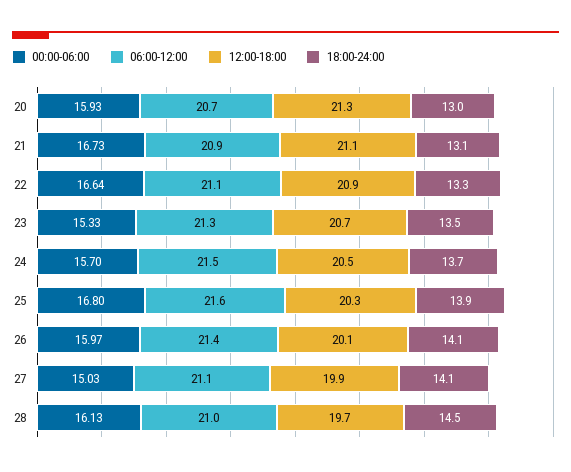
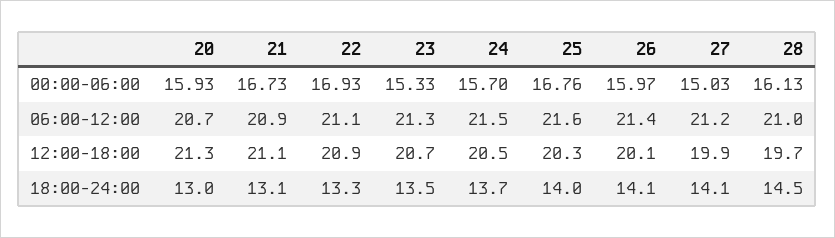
  {
    "00:00-06:00": {
      "20": 15.93,
      "21": 16.73,
-     "22": 16.64,
+     "22": 16.93,
      "23": 15.33,
      "24": 15.7,
-     "25": 16.8,
+     "25": 16.76,
      "26": 15.97,
      "27": 15.03,
      "28": 16.13
    },
    "06:00-12:00": {
      "20": 20.7,
      "21": 20.9,
      "22": 21.1,
      "23": 21.3,
      "24": 21.5,
      "25": 21.6,
      "26": 21.4,
-     "27": 21.1,
+     "27": 21.2,
      "28": 21
    },
    "12:00-18:00": {
      "20": 21.3,
      "21": 21.1,
      "22": 20.9,
      "23": 20.7,
      "24": 20.5,
      "25": 20.3,
      "26": 20.1,
      "27": 19.9,
      "28": 19.7
    },
    "18:00-24:00": {
      "20": 13,
      "21": 13.1,
      "22": 13.3,
      "23": 13.5,
      "24": 13.7,
-     "25": 13.9,
+     "25": 14,
      "26": 14.1,
      "27": 14.1,
      "28": 14.5
    }
  }

